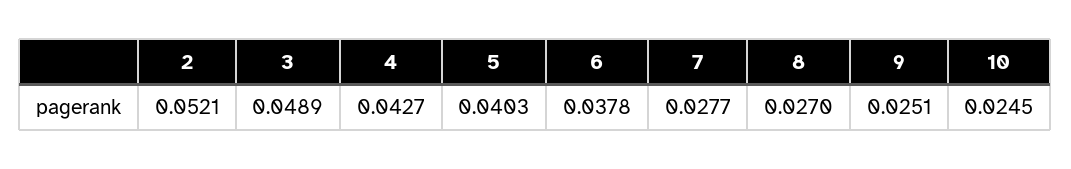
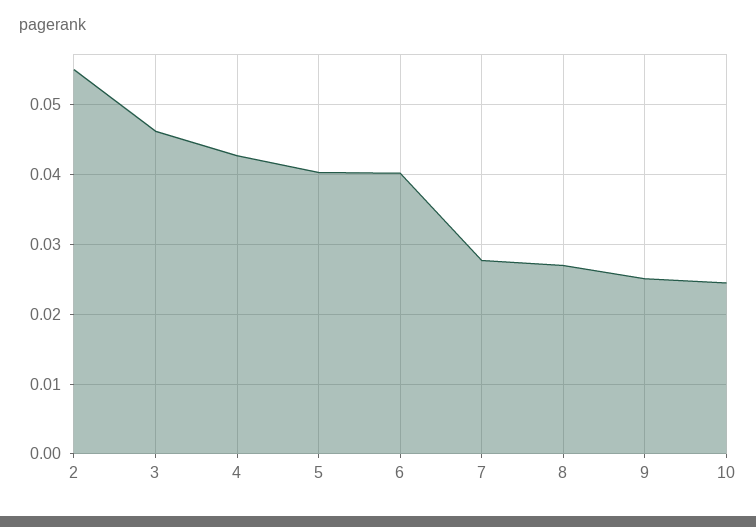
  {
-   "2": 0.0521,
+   "2": 0.055,
-   "3": 0.0489,
+   "3": 0.046,
    "4": 0.0427,
    "5": 0.0403,
-   "6": 0.0378,
+   "6": 0.04,
    "7": 0.0277,
    "8": 0.027,
    "9": 0.0251,
    "10": 0.0245
  }

